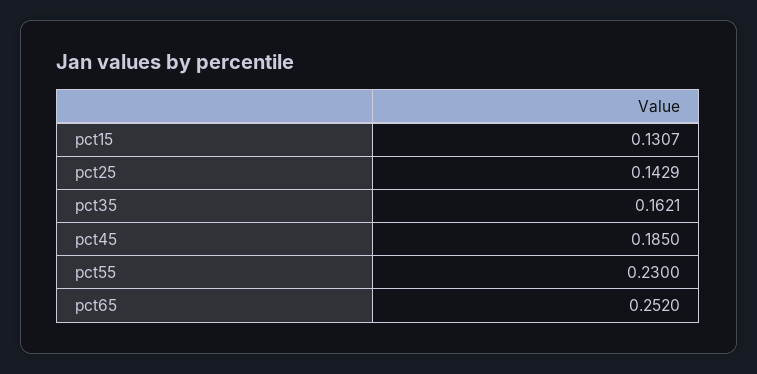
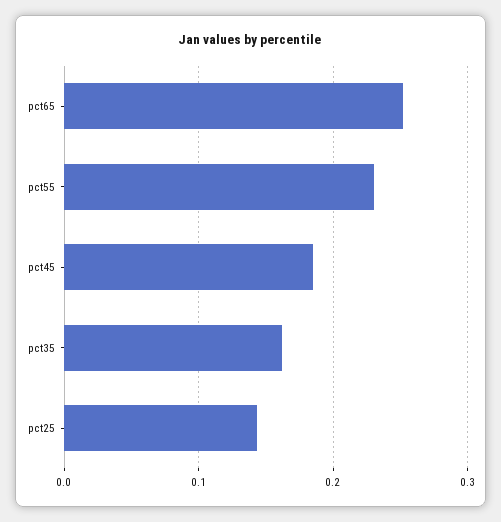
  {
-   "pct15": 0.1307,
    "pct25": 0.1429,
    "pct35": 0.1621,
    "pct45": 0.185,
    "pct55": 0.23,
    "pct65": 0.252
  }

